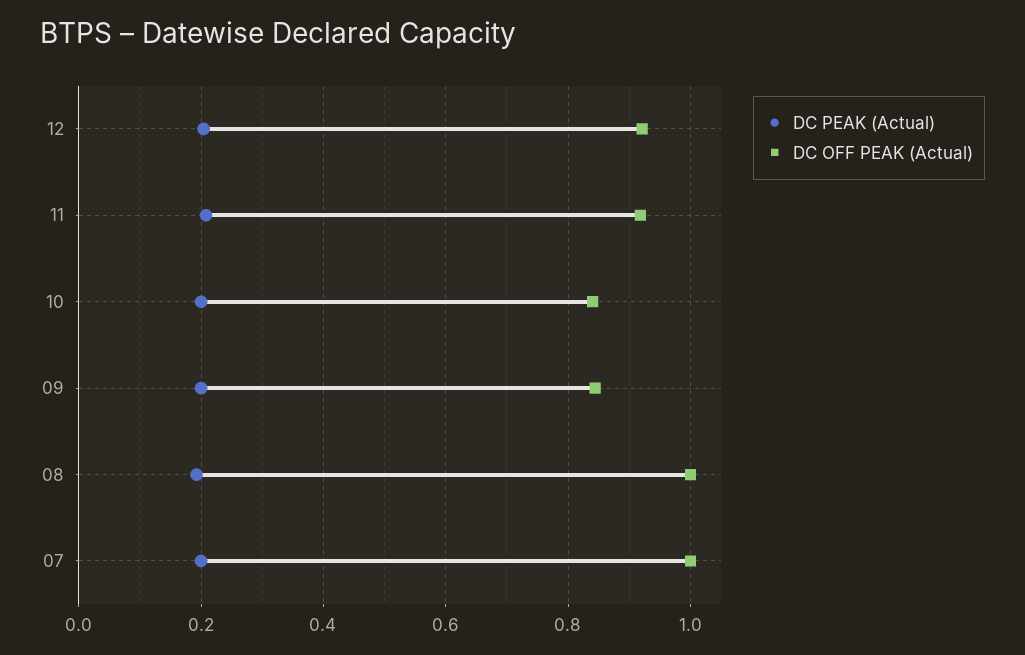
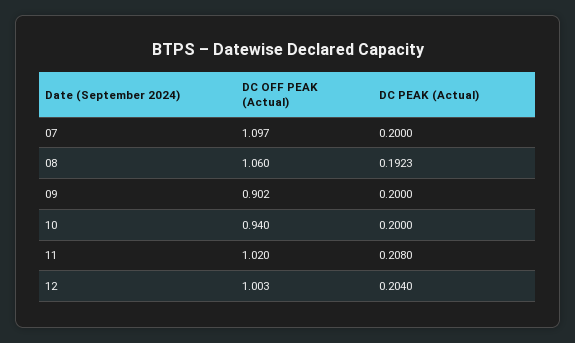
  {
    "DC PEAK (Actual)": {
      "12": 0.204,
      "11": 0.208,
      "10": 0.2,
      "09": 0.2,
      "08": 0.1923,
      "07": 0.2
    },
    "DC OFF PEAK (Actual)": {
-     "12": 0.92,
+     "12": 1.003,
-     "11": 0.92,
+     "11": 1.02,
-     "10": 0.84,
+     "10": 0.94,
-     "09": 0.84,
+     "09": 0.902,
-     "08": 1,
+     "08": 1.06,
-     "07": 1
+     "07": 1.097
    }
  }

